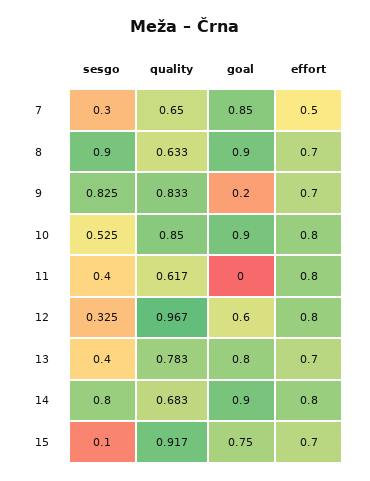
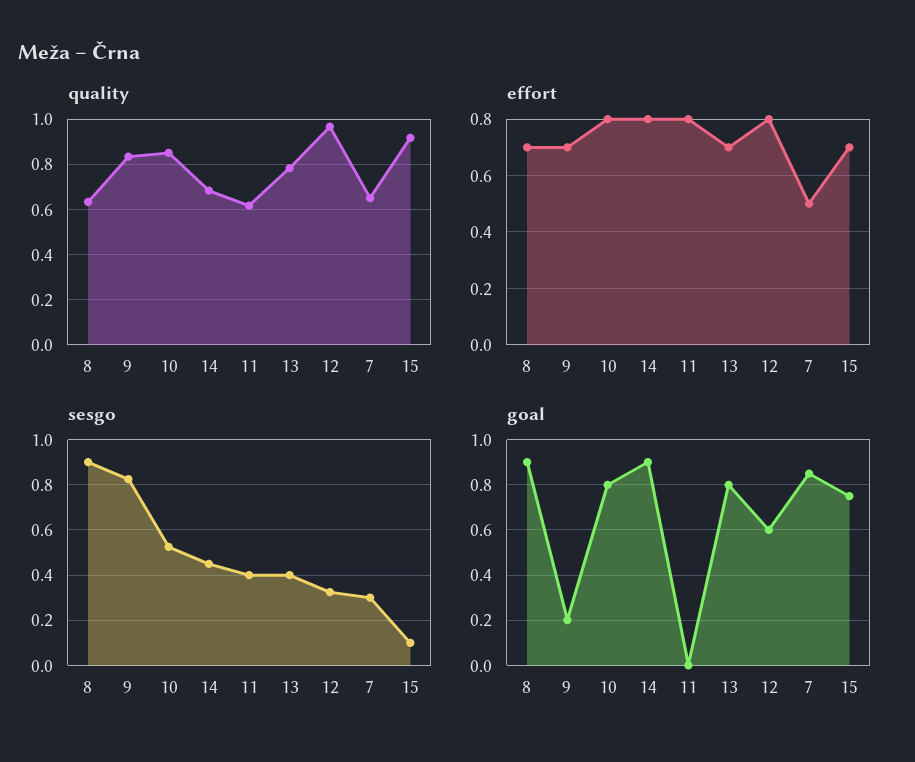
  {
    "sesgo": {
      "7": 0.3,
      "8": 0.9,
      "9": 0.825,
      "10": 0.525,
      "11": 0.4,
      "12": 0.325,
      "13": 0.4,
-     "14": 0.8,
+     "14": 0.45,
      "15": 0.1
    },
    "quality": {
      "7": 0.65,
      "8": 0.633,
      "9": 0.833,
      "10": 0.85,
      "11": 0.617,
      "12": 0.967,
      "13": 0.783,
      "14": 0.683,
      "15": 0.917
    },
    "goal": {
      "7": 0.85,
      "8": 0.9,
      "9": 0.2,
-     "10": 0.9,
+     "10": 0.8,
      "11": 0,
      "12": 0.6,
      "13": 0.8,
      "14": 0.9,
      "15": 0.75
    },
    "effort": {
      "7": 0.5,
      "8": 0.7,
      "9": 0.7,
      "10": 0.8,
      "11": 0.8,
      "12": 0.8,
      "13": 0.7,
      "14": 0.8,
      "15": 0.7
    }
  }

